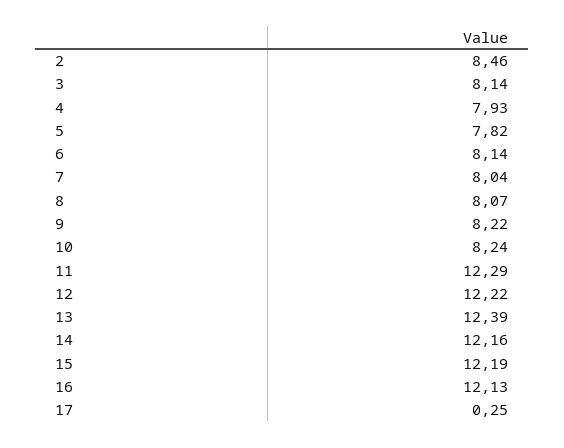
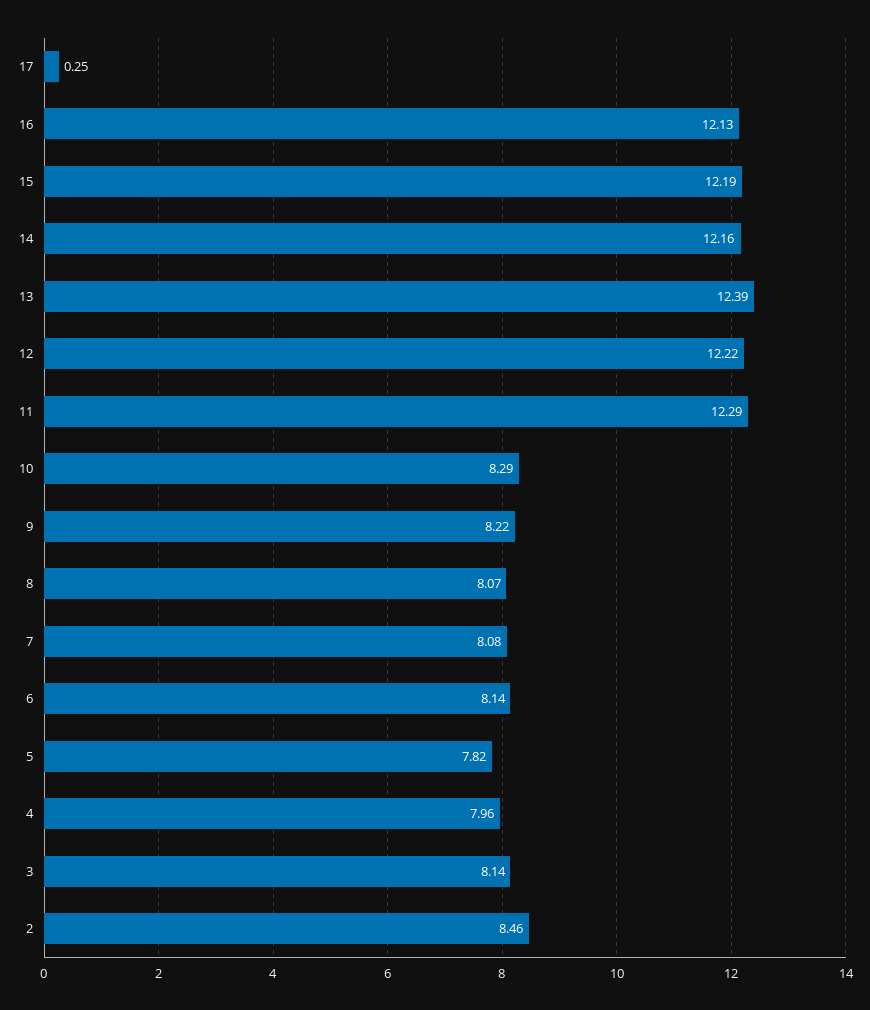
  {
    "2": 8.46,
    "3": 8.14,
-   "4": 7.93,
+   "4": 7.96,
    "5": 7.82,
    "6": 8.14,
-   "7": 8.04,
+   "7": 8.08,
    "8": 8.07,
    "9": 8.22,
-   "10": 8.24,
+   "10": 8.29,
    "11": 12.29,
    "12": 12.22,
    "13": 12.39,
    "14": 12.16,
    "15": 12.19,
    "16": 12.13,
    "17": 0.25
  }

